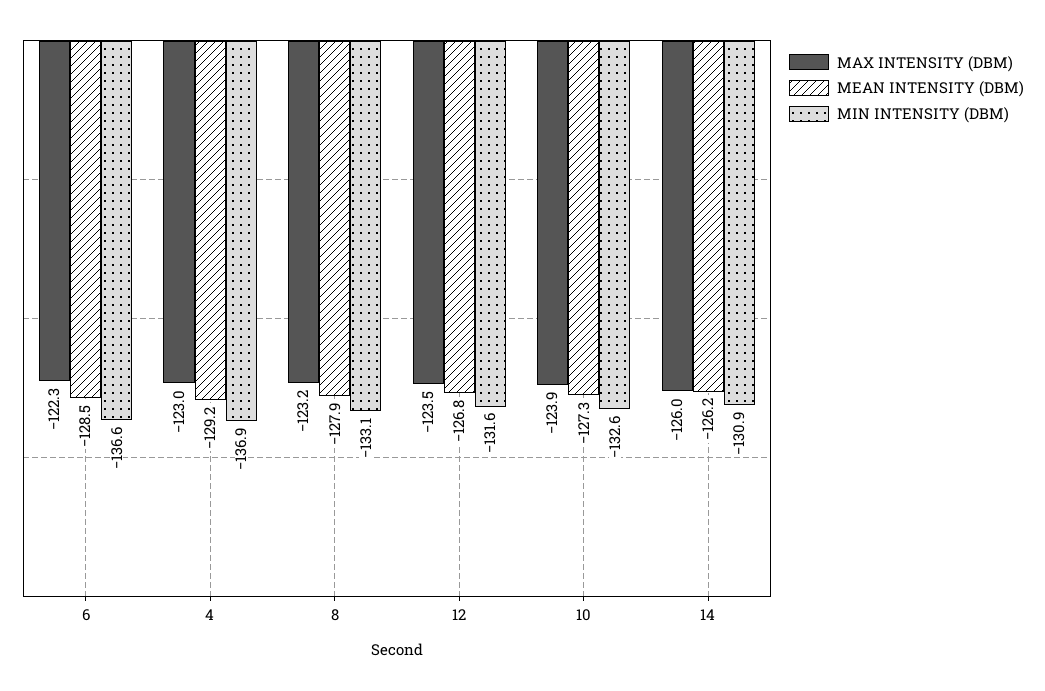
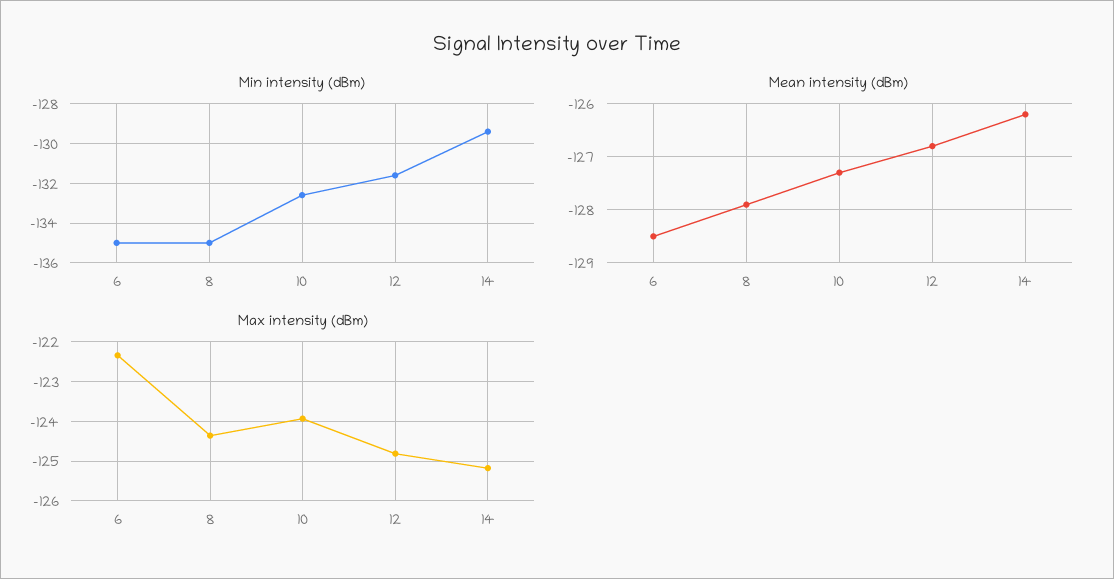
  {
    "MAX INTENSITY (DBM)": {
      "6": -122.3,
-     "4": -123,
-     "8": -123.2,
+     "8": -124.4,
-     "12": -123.5,
+     "12": -124.8,
      "10": -123.9,
-     "14": -126
+     "14": -125.2
    },
    "MEAN INTENSITY (DBM)": {
      "6": -128.5,
-     "4": -129.2,
      "8": -127.9,
      "12": -126.8,
      "10": -127.3,
      "14": -126.2
    },
    "MIN INTENSITY (DBM)": {
-     "6": -136.6,
+     "6": -135,
-     "4": -136.9,
-     "8": -133.1,
+     "8": -135,
      "12": -131.6,
      "10": -132.6,
-     "14": -130.9
+     "14": -129.5
    }
  }

